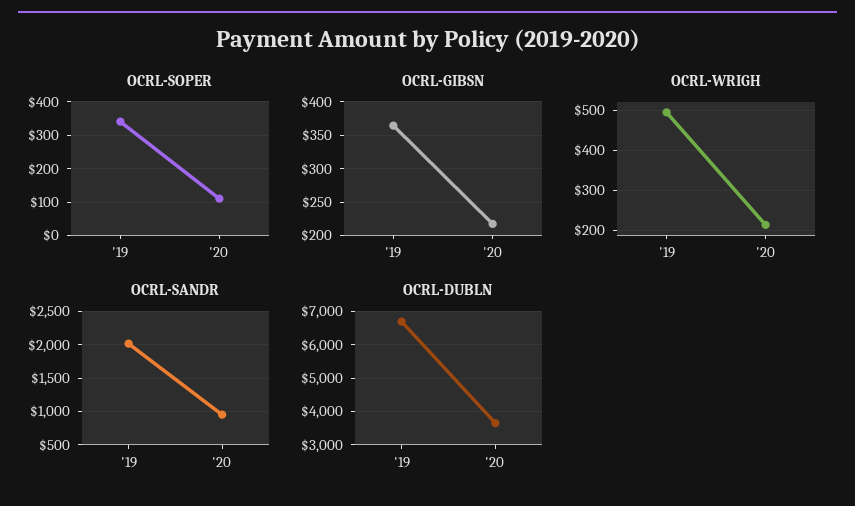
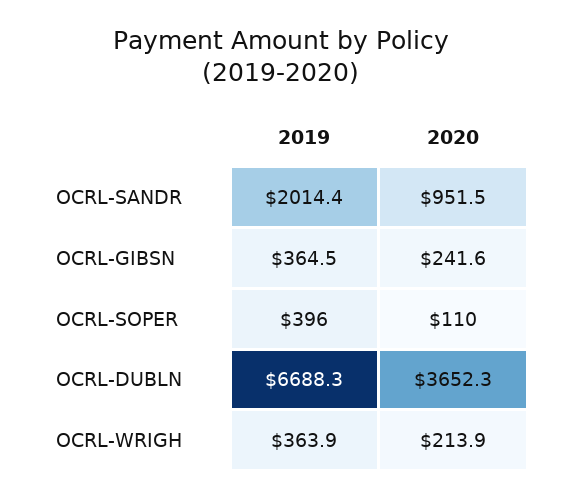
  {
    "OCRL-SOPER": {
-     "'19": 340,
+     "'19": 396,
      "'20": 110
    },
    "OCRL-GIBSN": {
      "'19": 364.5,
-     "'20": 220
+     "'20": 241.6
    },
    "OCRL-WRIGH": {
-     "'19": 500,
+     "'19": 363.9,
      "'20": 213.9
    },
    "OCRL-SANDR": {
      "'19": 2014.4,
      "'20": 951.5
    },
    "OCRL-DUBLN": {
      "'19": 6688.3,
      "'20": 3652.3
    }
  }

